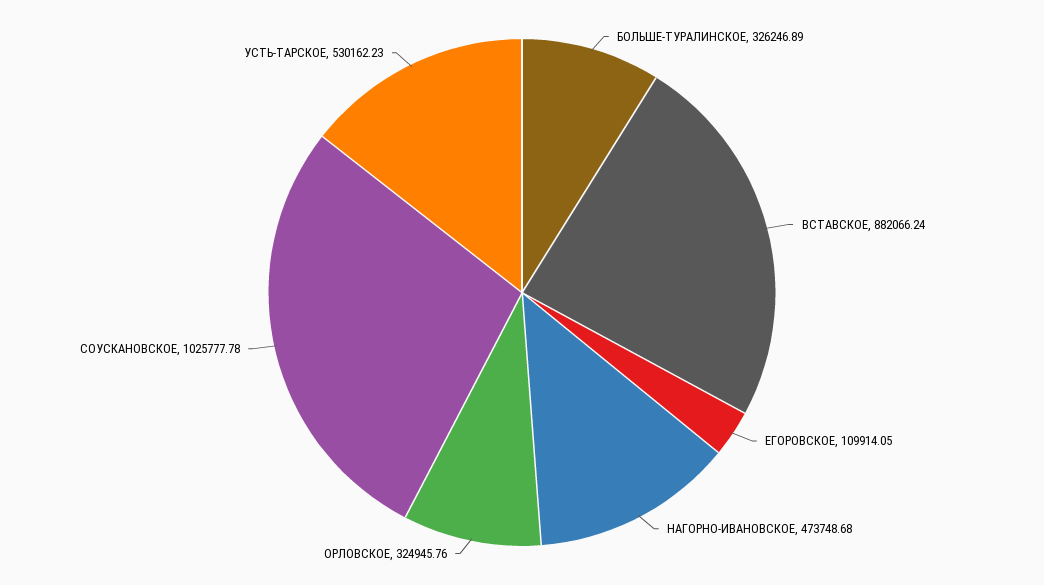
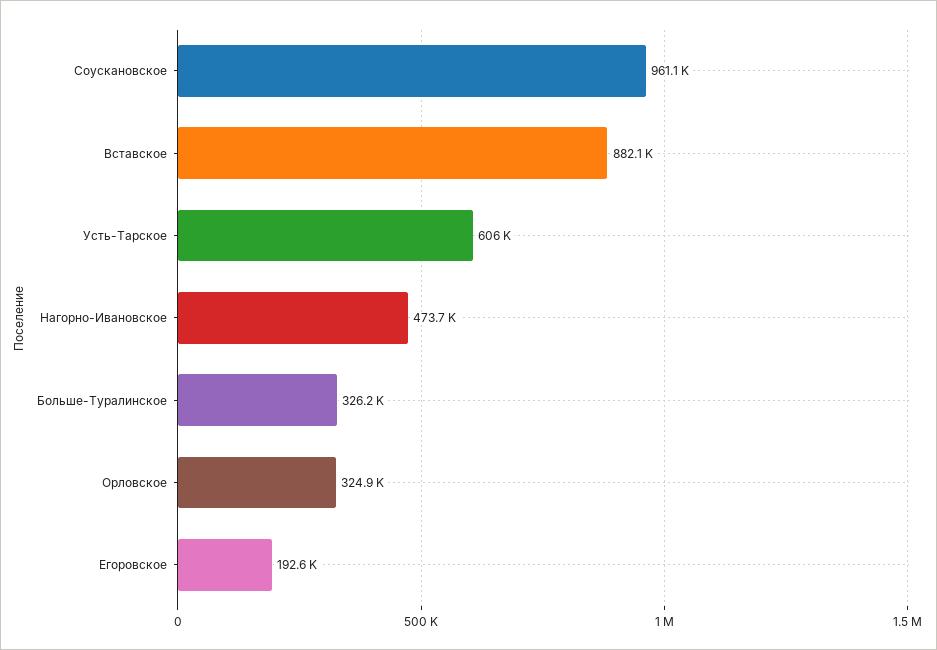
  {
    "БОЛЬШЕ-ТУРАЛИНСКОЕ": 326246.89,
    "ВСТАВСКОЕ": 882066.24,
-   "ЕГОРОВСКОЕ": 109914.05,
+   "ЕГОРОВСКОЕ": 192600,
    "НАГОРНО-ИВАНОВСКОЕ": 473748.68,
    "ОРЛОВСКОЕ": 324945.76,
-   "СОУСКАНОВСКОЕ": 1025777.78,
+   "СОУСКАНОВСКОЕ": 961100,
-   "УСТЬ-ТАРСКОЕ": 530162.23
+   "УСТЬ-ТАРСКОЕ": 606000
  }

